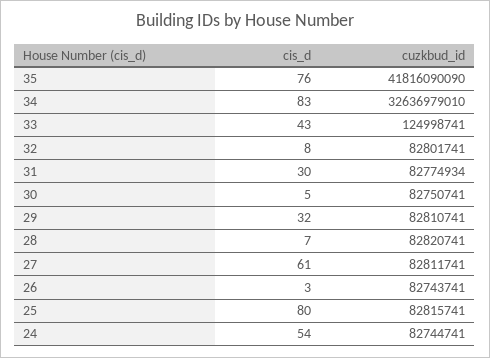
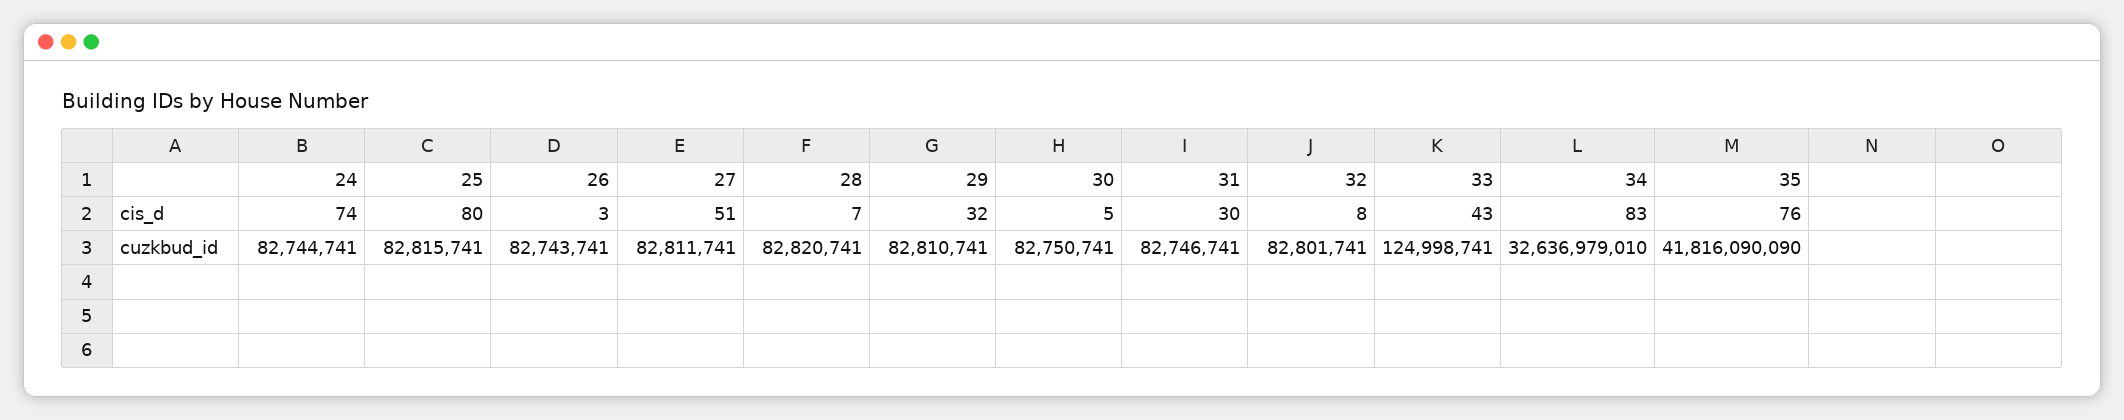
  {
    "cis_d": {
      "35": 76,
      "34": 83,
      "33": 43,
      "32": 8,
      "31": 30,
      "30": 5,
      "29": 32,
      "28": 7,
-     "27": 61,
+     "27": 51,
      "26": 3,
      "25": 80,
-     "24": 54
+     "24": 74
    },
    "cuzkbud_id": {
      "35": 41816090090,
      "34": 32636979010,
      "33": 124998741,
      "32": 82801741,
-     "31": 82774934,
+     "31": 82746741,
      "30": 82750741,
      "29": 82810741,
      "28": 82820741,
      "27": 82811741,
      "26": 82743741,
      "25": 82815741,
      "24": 82744741
    }
  }

